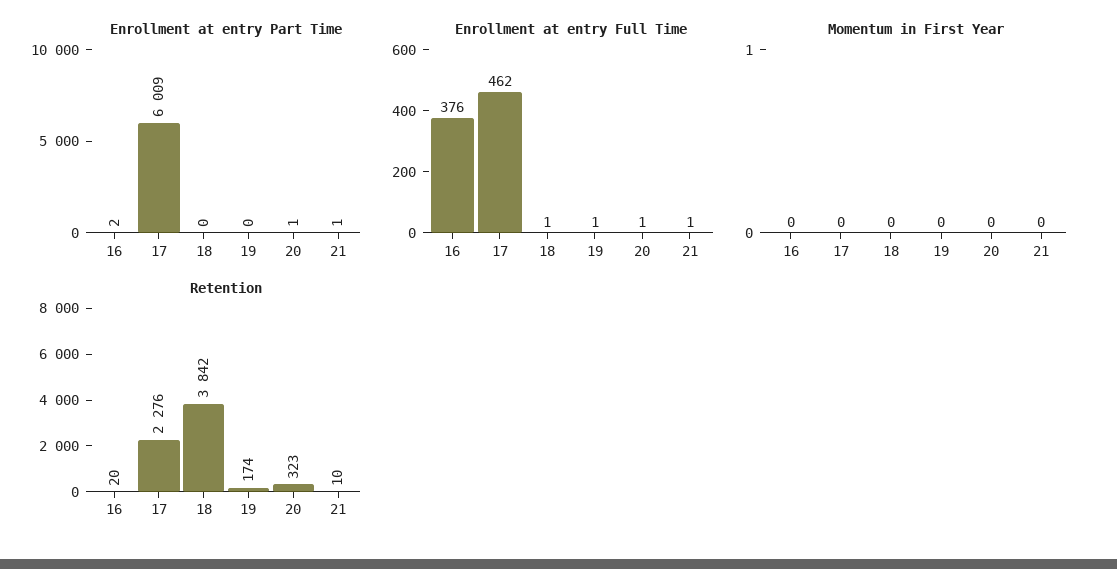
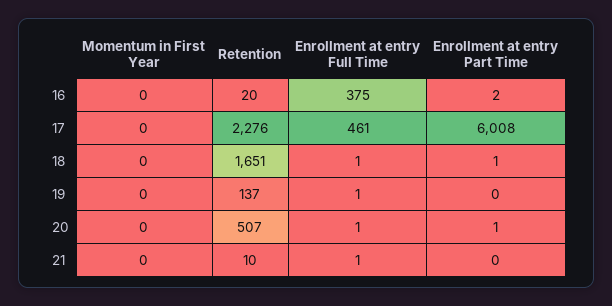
  {
    "Enrollment at entry Part Time": {
      "16": 2,
-     "17": 6009,
+     "17": 6008,
-     "18": 0,
+     "18": 1,
      "19": 0,
      "20": 1,
-     "21": 1
+     "21": 0
    },
    "Enrollment at entry Full Time": {
-     "16": 376,
+     "16": 375,
-     "17": 462,
+     "17": 461,
      "18": 1,
      "19": 1,
      "20": 1,
      "21": 1
    },
    "Momentum in First Year": {
      "16": 0,
      "17": 0,
      "18": 0,
      "19": 0,
      "20": 0,
      "21": 0
    },
    "Retention": {
      "16": 20,
      "17": 2276,
-     "18": 3842,
+     "18": 1651,
-     "19": 174,
+     "19": 137,
-     "20": 323,
+     "20": 507,
      "21": 10
    }
  }

